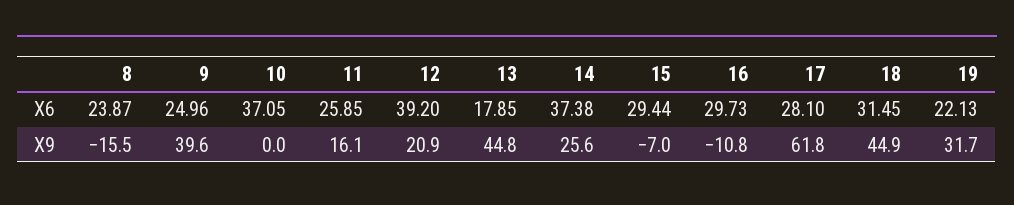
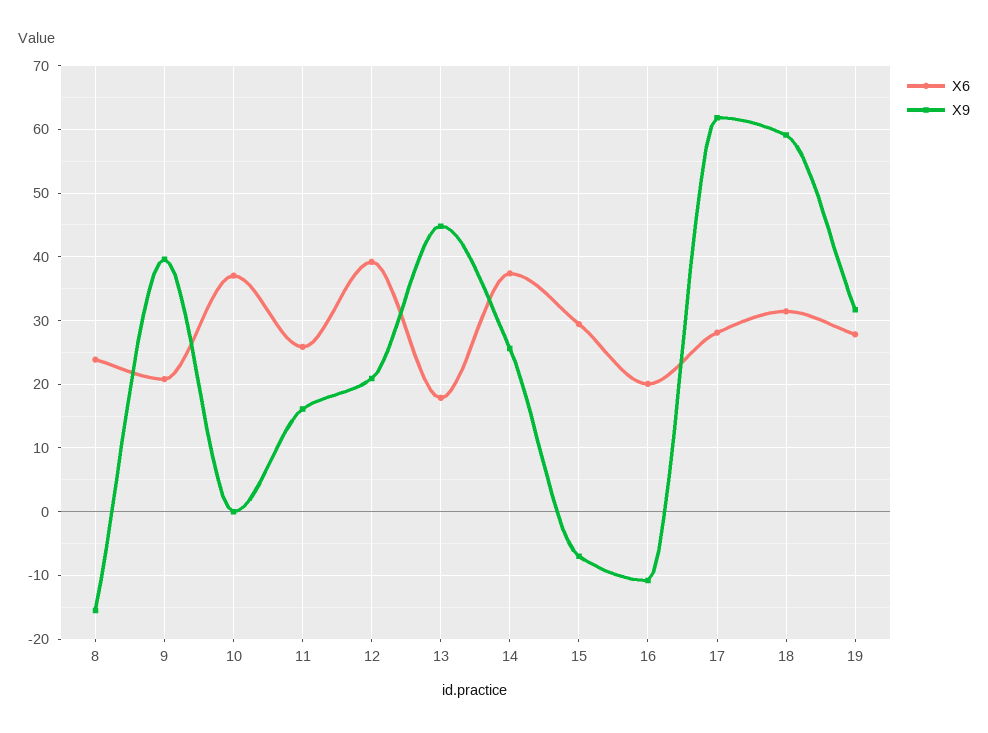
  {
    "X6": {
      "8": 23.87,
-     "9": 24.96,
+     "9": 21,
      "10": 37.05,
      "11": 25.85,
      "12": 39.2,
      "13": 17.85,
      "14": 37.38,
      "15": 29.44,
-     "16": 29.73,
+     "16": 20,
      "17": 28.1,
      "18": 31.45,
-     "19": 22.13
+     "19": 28
    },
    "X9": {
      "8": -15.5,
      "9": 39.6,
      "10": 0,
      "11": 16.1,
      "12": 20.9,
      "13": 44.8,
      "14": 25.6,
      "15": -7,
      "16": -10.8,
      "17": 61.8,
-     "18": 44.9,
+     "18": 59,
      "19": 31.7
    }
  }

